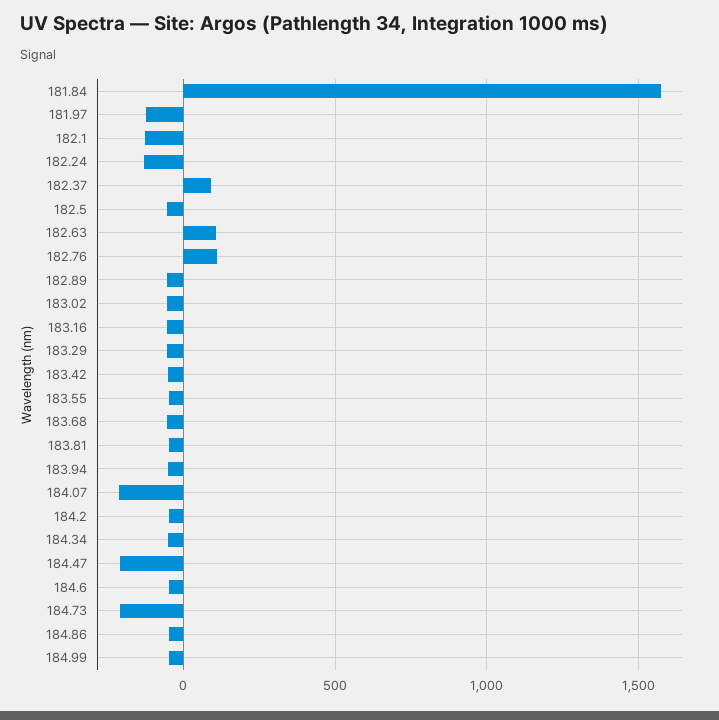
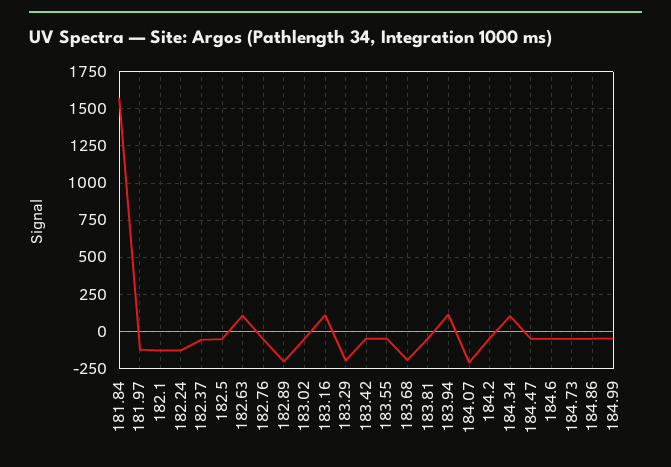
  {
    "181.84": 1550,
    "181.97": -100,
    "182.1": -150,
    "182.24": -150,
-   "182.37": 100,
+   "182.37": -50,
    "182.5": -50,
    "182.63": 100,
-   "182.76": 100,
+   "182.76": -50,
-   "182.89": -50,
+   "182.89": -200,
    "183.02": -50,
-   "183.16": -50,
+   "183.16": 100,
-   "183.29": -50,
+   "183.29": -200,
    "183.42": -50,
    "183.55": -50,
-   "183.68": -50,
+   "183.68": -200,
    "183.81": -50,
-   "183.94": -50,
+   "183.94": 100,
    "184.07": -200,
    "184.2": -50,
-   "184.34": -50,
+   "184.34": 100,
-   "184.47": -200,
+   "184.47": -50,
    "184.6": -50,
-   "184.73": -200,
+   "184.73": -50,
    "184.86": -50,
    "184.99": -50
  }

